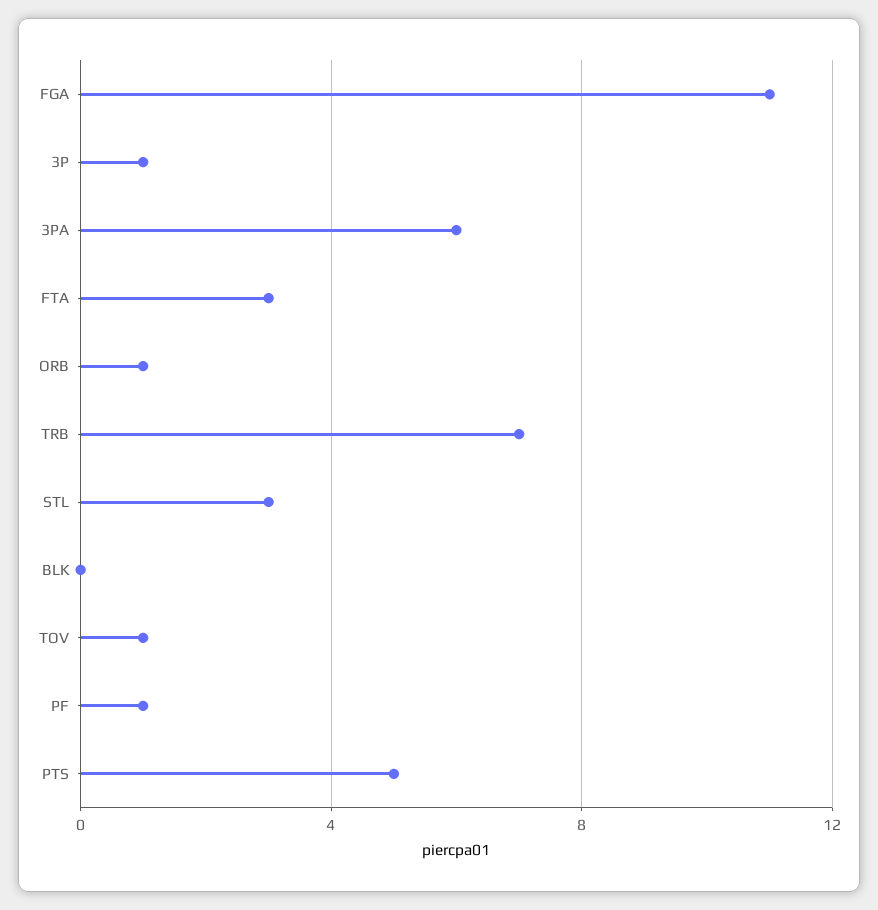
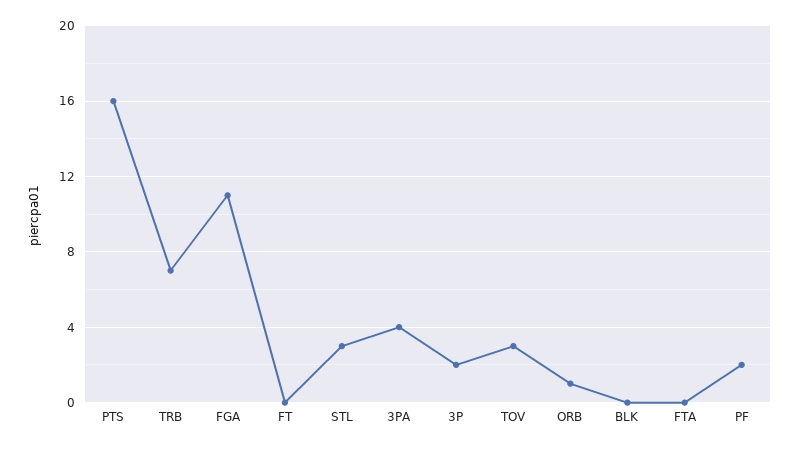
  {
    "FGA": 11,
-   "3P": 1,
+   "3P": 2,
-   "3PA": 6,
+   "3PA": 4,
-   "FTA": 3,
+   "FTA": 0,
    "ORB": 1,
    "TRB": 7,
    "STL": 3,
    "BLK": 0,
-   "TOV": 1,
+   "TOV": 3,
-   "PF": 1,
+   "PF": 2,
-   "PTS": 5
+   "PTS": 16,
+   "FT": 0
  }

